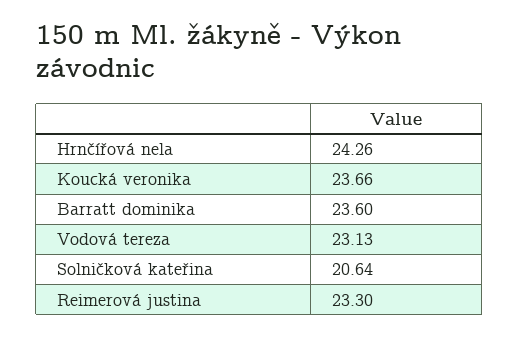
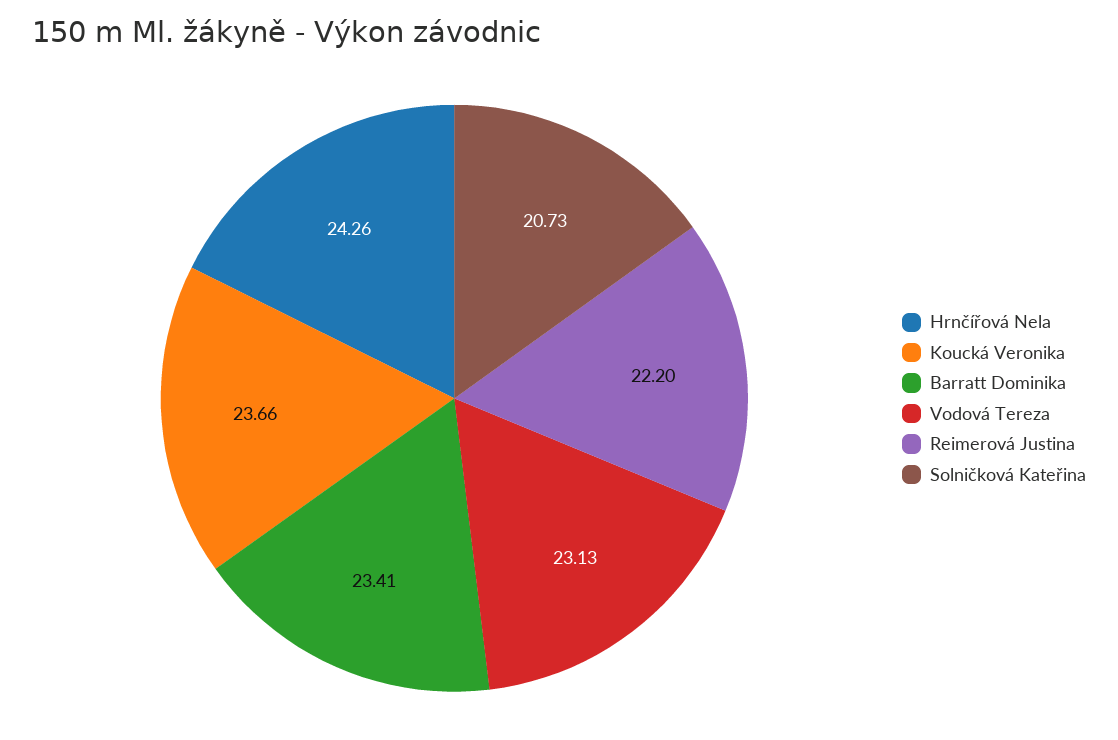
  {
    "Hrnčířová nela": 24.26,
    "Koucká veronika": 23.66,
-   "Barratt dominika": 23.6,
+   "Barratt dominika": 23.41,
    "Vodová tereza": 23.13,
-   "Solničková kateřina": 20.64,
+   "Solničková kateřina": 20.73,
-   "Reimerová justina": 23.3
+   "Reimerová justina": 22.2
  }

